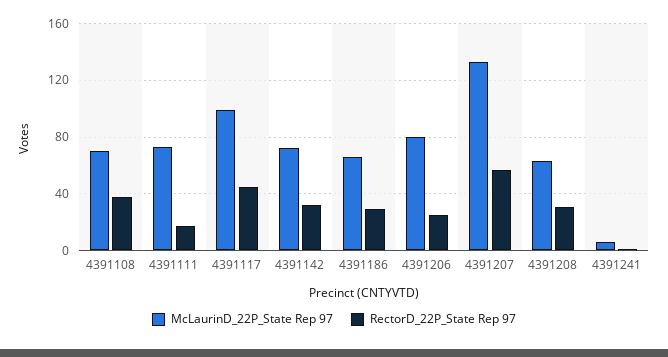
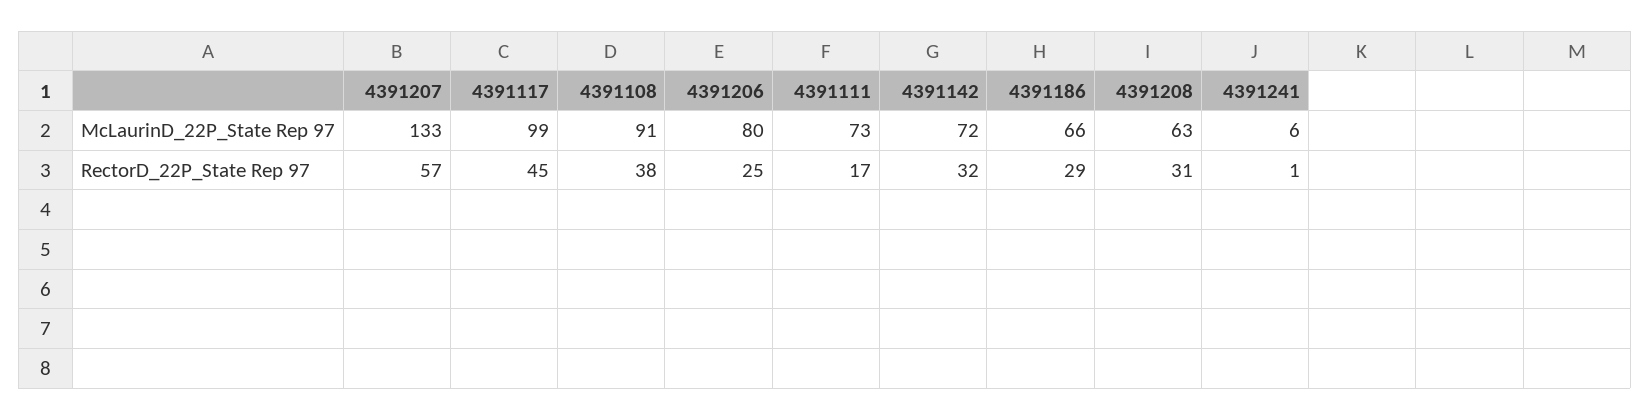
  {
    "McLaurinD_22P_State Rep 97": {
-     "4391108": 70,
+     "4391108": 91,
      "4391111": 73,
      "4391117": 99,
      "4391142": 72,
      "4391186": 66,
      "4391206": 80,
      "4391207": 133,
      "4391208": 63,
      "4391241": 6
    },
    "RectorD_22P_State Rep 97": {
      "4391108": 38,
      "4391111": 17,
      "4391117": 45,
      "4391142": 32,
      "4391186": 29,
      "4391206": 25,
      "4391207": 57,
      "4391208": 31,
      "4391241": 1
    }
  }

